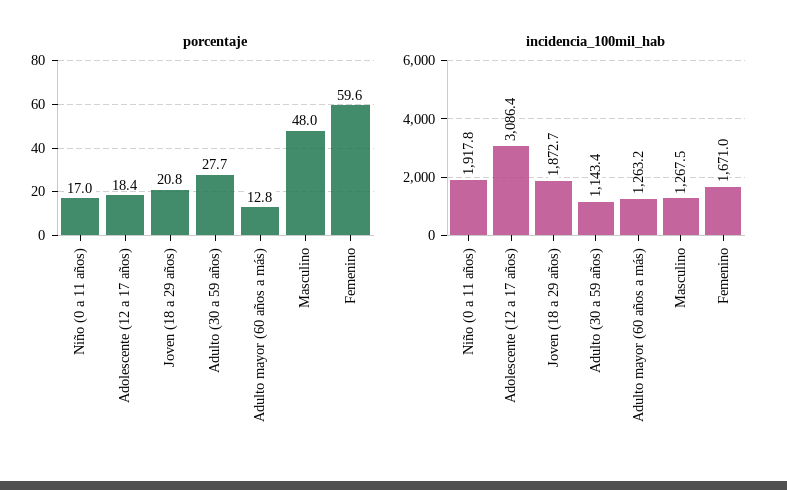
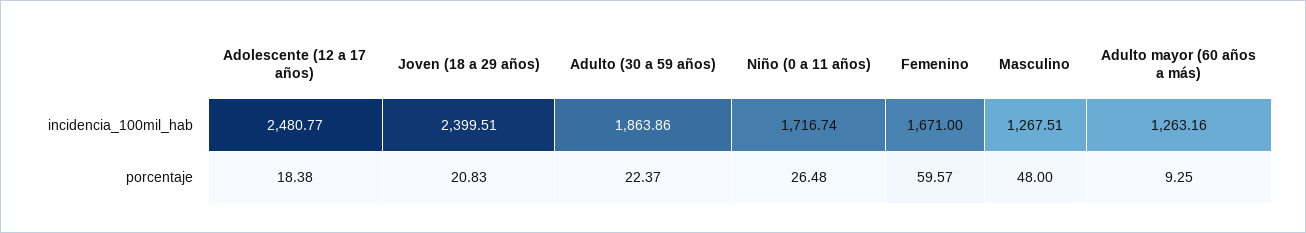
  {
    "porcentaje": {
-     "Niño (0 a 11 años)": 17,
+     "Niño (0 a 11 años)": 26.48,
      "Adolescente (12 a 17 años)": 18.38,
      "Joven (18 a 29 años)": 20.83,
-     "Adulto (30 a 59 años)": 27.7,
+     "Adulto (30 a 59 años)": 22.37,
-     "Adulto mayor (60 años a más)": 12.8,
+     "Adulto mayor (60 años a más)": 9.25,
      "Masculino": 48,
      "Femenino": 59.57
    },
    "incidencia_100mil_hab": {
-     "Niño (0 a 11 años)": 1917.8,
+     "Niño (0 a 11 años)": 1716.74,
-     "Adolescente (12 a 17 años)": 3086.4,
+     "Adolescente (12 a 17 años)": 2480.77,
-     "Joven (18 a 29 años)": 1872.7,
+     "Joven (18 a 29 años)": 2399.51,
-     "Adulto (30 a 59 años)": 1143.4,
+     "Adulto (30 a 59 años)": 1863.86,
      "Adulto mayor (60 años a más)": 1263.16,
      "Masculino": 1267.51,
      "Femenino": 1671
    }
  }

